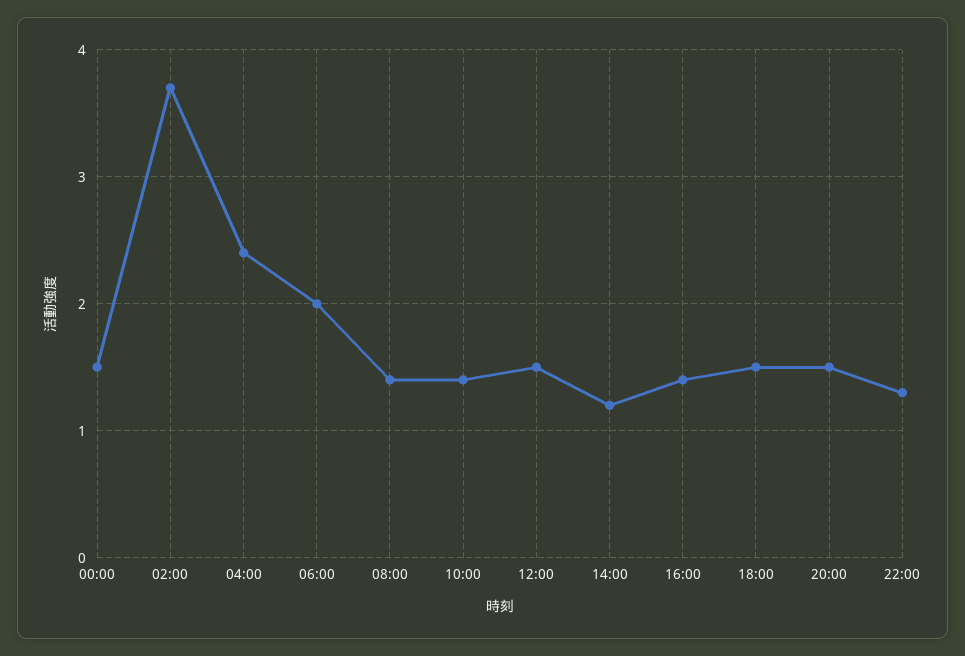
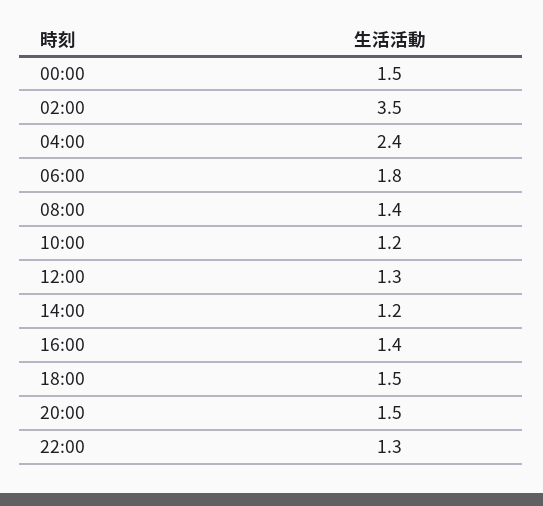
  {
    "00:00": 1.5,
-   "02:00": 3.7,
+   "02:00": 3.5,
    "04:00": 2.4,
-   "06:00": 2,
+   "06:00": 1.8,
    "08:00": 1.4,
-   "10:00": 1.4,
+   "10:00": 1.2,
-   "12:00": 1.5,
+   "12:00": 1.3,
    "14:00": 1.2,
    "16:00": 1.4,
    "18:00": 1.5,
    "20:00": 1.5,
    "22:00": 1.3
  }

